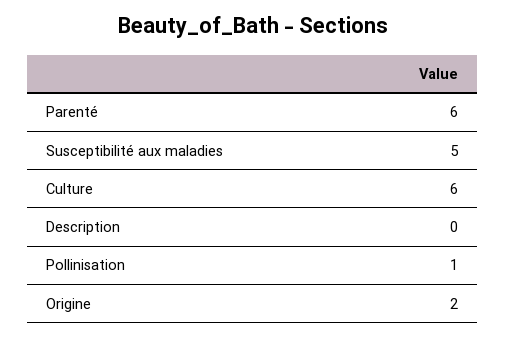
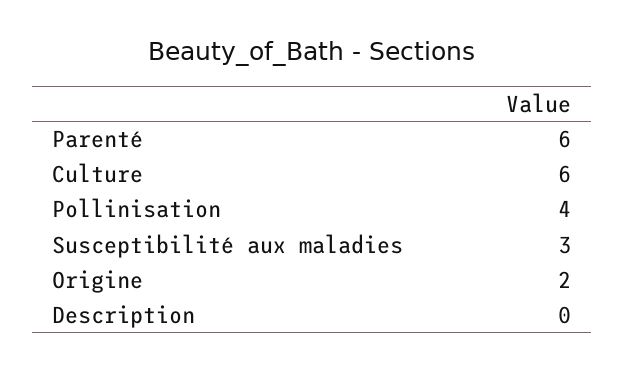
  {
    "Parenté": 6,
-   "Susceptibilité aux maladies": 5,
+   "Susceptibilité aux maladies": 3,
    "Culture": 6,
    "Description": 0,
-   "Pollinisation": 1,
+   "Pollinisation": 4,
    "Origine": 2
  }

